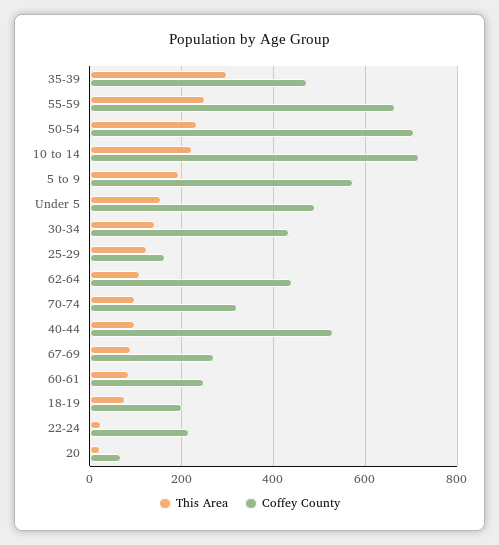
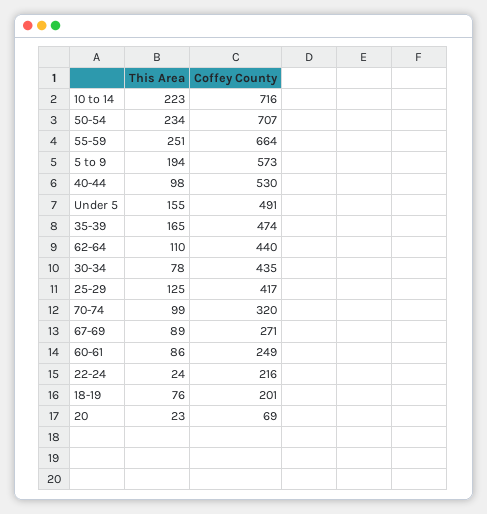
  {
    "This Area": {
-     "35-39": 300,
+     "35-39": 165,
      "55-59": 251,
      "50-54": 234,
      "10 to 14": 223,
      "5 to 9": 194,
      "Under 5": 155,
-     "30-34": 140,
+     "30-34": 78,
      "25-29": 125,
      "62-64": 110,
      "70-74": 99,
      "40-44": 98,
      "67-69": 89,
      "60-61": 86,
      "18-19": 76,
      "22-24": 24,
      "20": 23
    },
    "Coffey County": {
      "35-39": 474,
      "55-59": 664,
      "50-54": 707,
      "10 to 14": 716,
      "5 to 9": 573,
      "Under 5": 491,
      "30-34": 435,
-     "25-29": 160,
+     "25-29": 417,
      "62-64": 440,
      "70-74": 320,
      "40-44": 530,
      "67-69": 271,
      "60-61": 249,
      "18-19": 201,
      "22-24": 216,
      "20": 69
    }
  }

